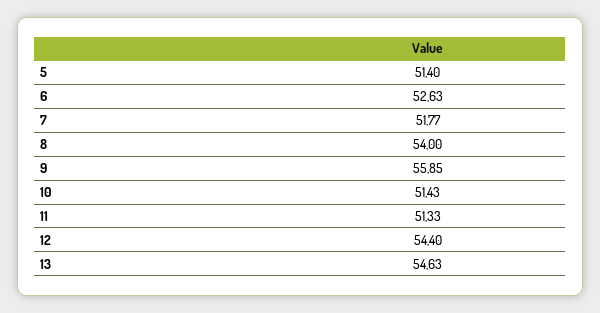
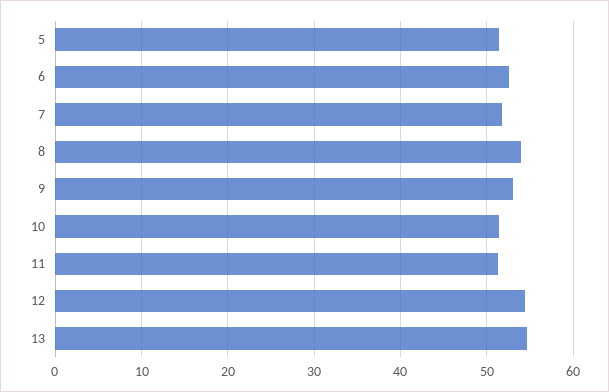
  {
    "5": 51.4,
    "6": 52.63,
    "7": 51.77,
    "8": 54,
-   "9": 55.85,
+   "9": 53,
    "10": 51.43,
    "11": 51.33,
    "12": 54.4,
    "13": 54.63
  }

